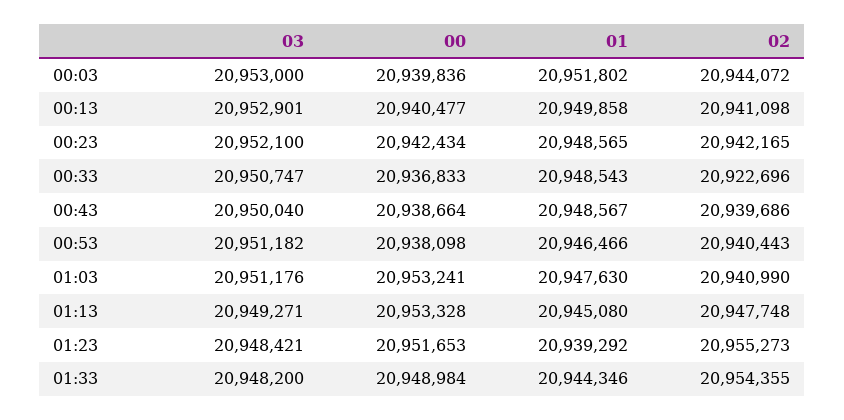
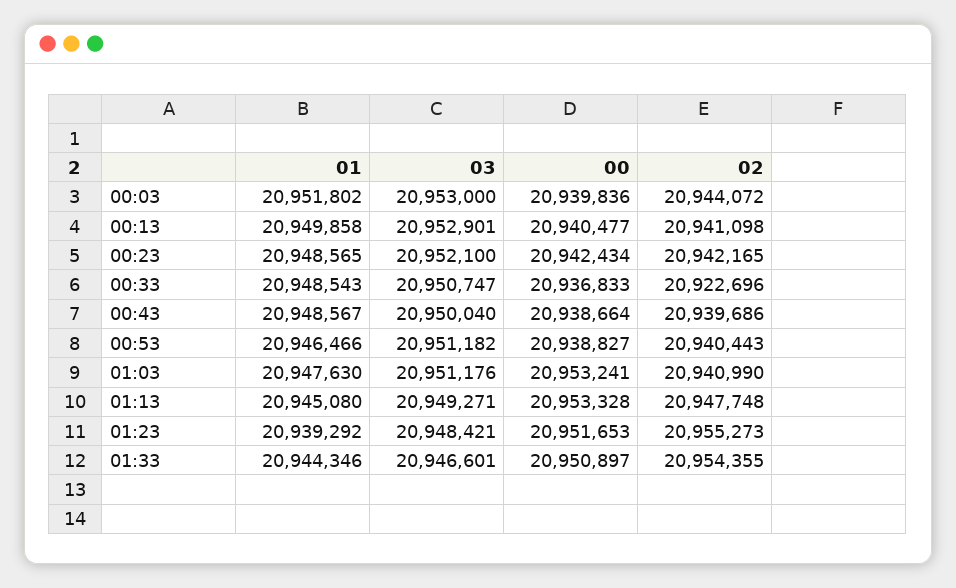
  {
    "03": {
      "00:03": 20953000,
      "00:13": 20952901,
      "00:23": 20952100,
      "00:33": 20950747,
      "00:43": 20950040,
      "00:53": 20951182,
      "01:03": 20951176,
      "01:13": 20949271,
      "01:23": 20948421,
-     "01:33": 20948200
+     "01:33": 20946601
    },
    "00": {
      "00:03": 20939836,
      "00:13": 20940477,
      "00:23": 20942434,
      "00:33": 20936833,
      "00:43": 20938664,
-     "00:53": 20938098,
+     "00:53": 20938827,
      "01:03": 20953241,
      "01:13": 20953328,
      "01:23": 20951653,
-     "01:33": 20948984
+     "01:33": 20950897
    },
    "01": {
      "00:03": 20951802,
      "00:13": 20949858,
      "00:23": 20948565,
      "00:33": 20948543,
      "00:43": 20948567,
      "00:53": 20946466,
      "01:03": 20947630,
      "01:13": 20945080,
      "01:23": 20939292,
      "01:33": 20944346
    },
    "02": {
      "00:03": 20944072,
      "00:13": 20941098,
      "00:23": 20942165,
      "00:33": 20922696,
      "00:43": 20939686,
      "00:53": 20940443,
      "01:03": 20940990,
      "01:13": 20947748,
      "01:23": 20955273,
      "01:33": 20954355
    }
  }

